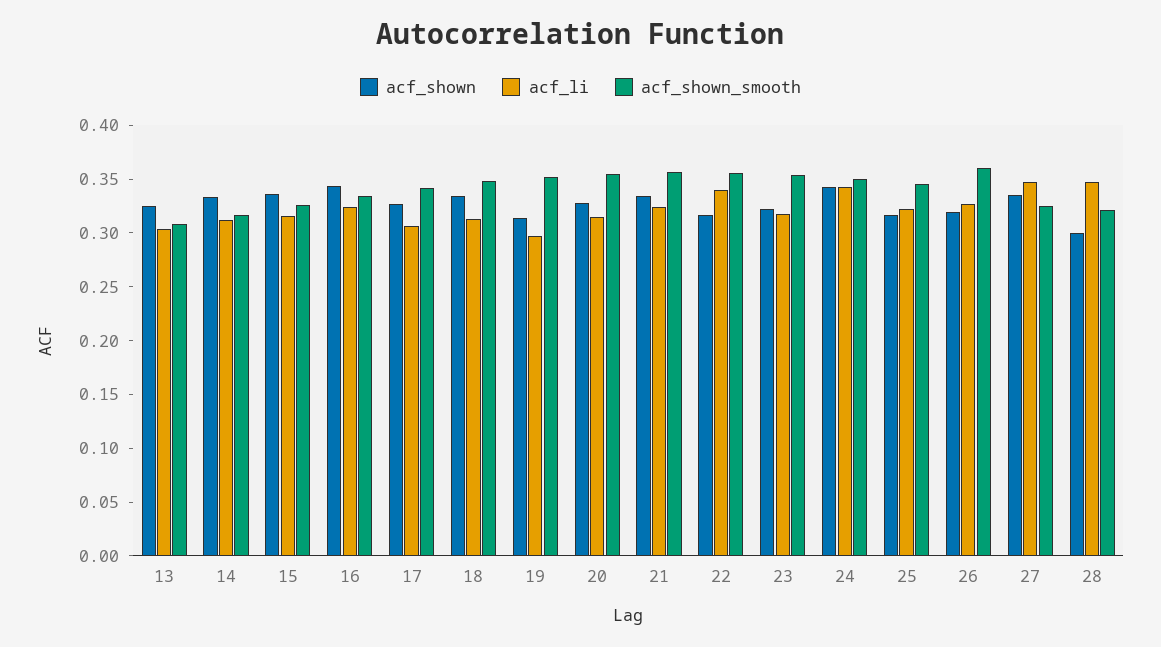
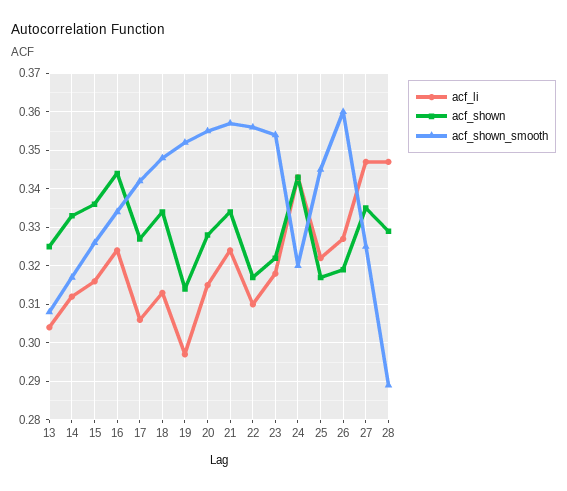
  {
    "acf_shown": {
      "13": 0.325,
      "14": 0.335,
      "15": 0.335,
      "16": 0.345,
      "17": 0.325,
      "18": 0.335,
      "19": 0.315,
      "20": 0.33,
      "21": 0.335,
      "22": 0.315,
      "23": 0.32,
      "24": 0.345,
      "25": 0.315,
      "26": 0.32,
      "27": 0.335,
-     "28": 0.3
+     "28": 0.33
    },
    "acf_li": {
      "13": 0.305,
      "14": 0.31,
      "15": 0.315,
      "16": 0.325,
      "17": 0.305,
      "18": 0.315,
      "19": 0.295,
      "20": 0.315,
      "21": 0.325,
-     "22": 0.34,
+     "22": 0.31,
      "23": 0.32,
      "24": 0.345,
      "25": 0.32,
      "26": 0.325,
      "27": 0.345,
      "28": 0.345
    },
    "acf_shown_smooth": {
      "13": 0.31,
      "14": 0.315,
      "15": 0.325,
      "16": 0.335,
      "17": 0.34,
      "18": 0.35,
      "19": 0.35,
      "20": 0.355,
      "21": 0.355,
      "22": 0.355,
      "23": 0.355,
-     "24": 0.35,
+     "24": 0.32,
      "25": 0.345,
      "26": 0.36,
      "27": 0.325,
-     "28": 0.32
+     "28": 0.29
    }
  }

